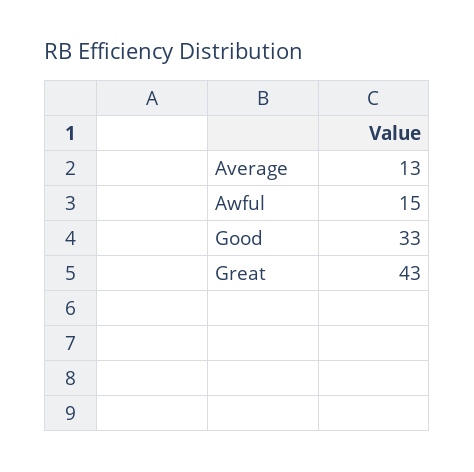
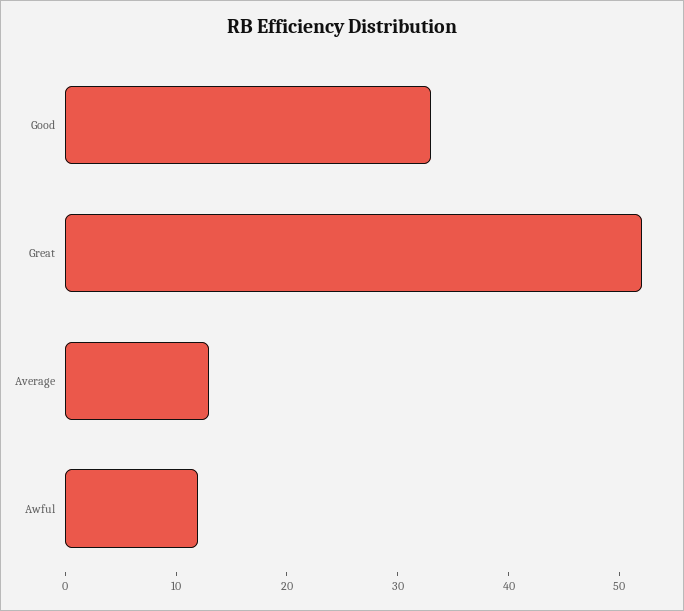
  {
    "Average": 13,
-   "Awful": 15,
+   "Awful": 12,
    "Good": 33,
-   "Great": 43
+   "Great": 52
  }

